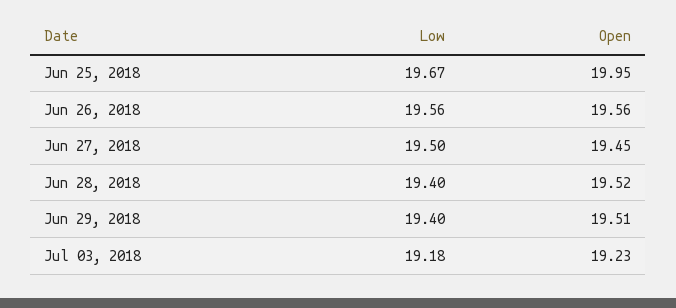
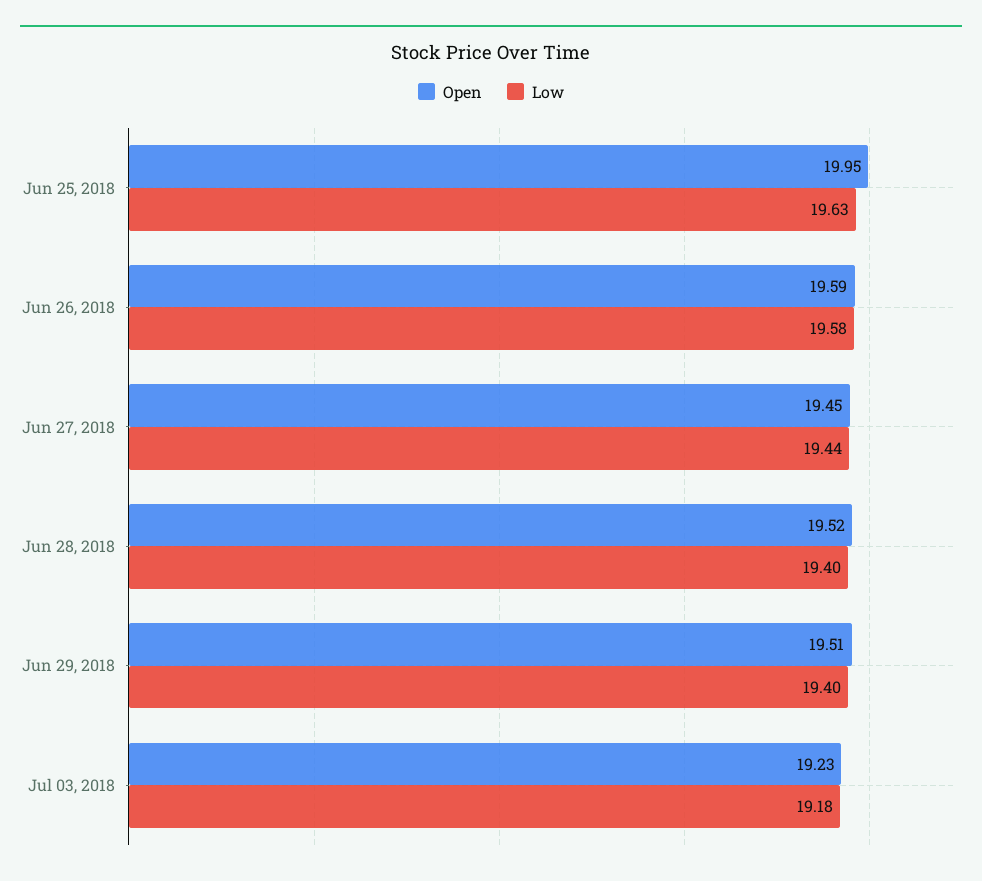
  {
    "Low": {
-     "Jun 25, 2018": 19.67,
+     "Jun 25, 2018": 19.63,
-     "Jun 26, 2018": 19.56,
+     "Jun 26, 2018": 19.58,
-     "Jun 27, 2018": 19.5,
+     "Jun 27, 2018": 19.44,
      "Jun 28, 2018": 19.4,
      "Jun 29, 2018": 19.4,
      "Jul 03, 2018": 19.18
    },
    "Open": {
      "Jun 25, 2018": 19.95,
-     "Jun 26, 2018": 19.56,
+     "Jun 26, 2018": 19.59,
      "Jun 27, 2018": 19.45,
      "Jun 28, 2018": 19.52,
      "Jun 29, 2018": 19.51,
      "Jul 03, 2018": 19.23
    }
  }

